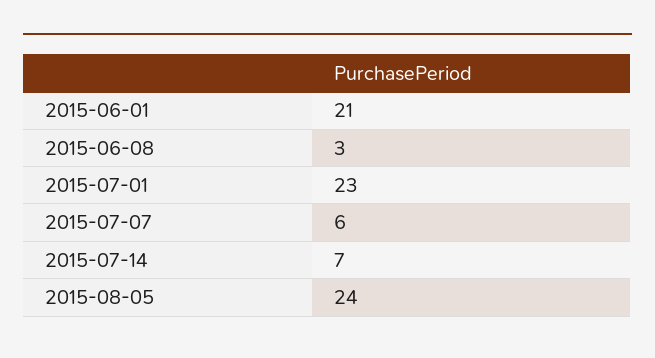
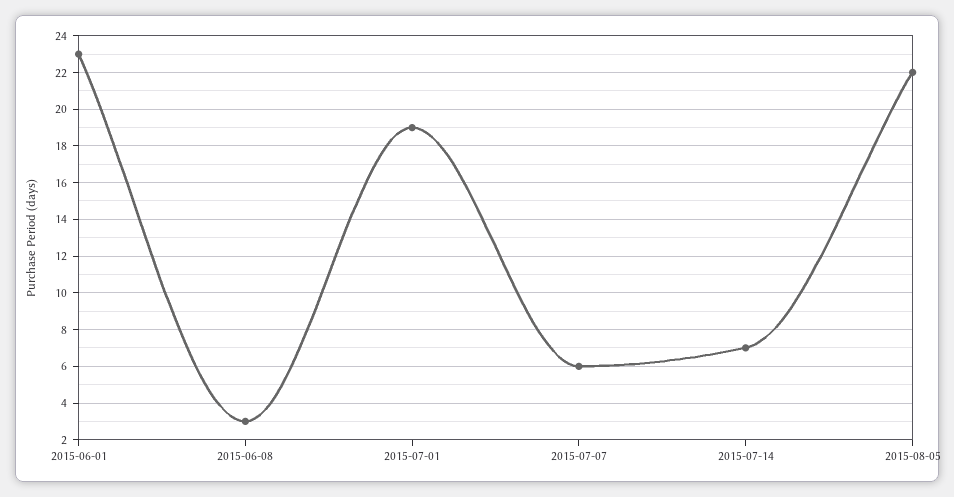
  {
-   "2015-06-01": 21,
+   "2015-06-01": 23,
    "2015-06-08": 3,
-   "2015-07-01": 23,
+   "2015-07-01": 19,
    "2015-07-07": 6,
    "2015-07-14": 7,
-   "2015-08-05": 24
+   "2015-08-05": 22
  }

